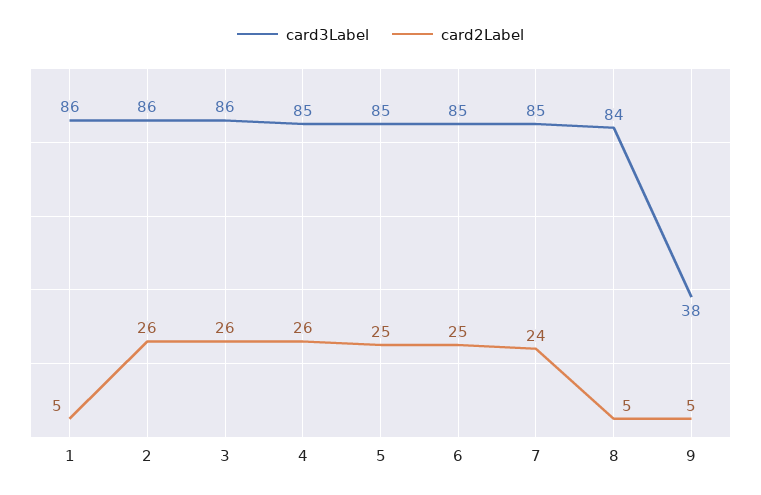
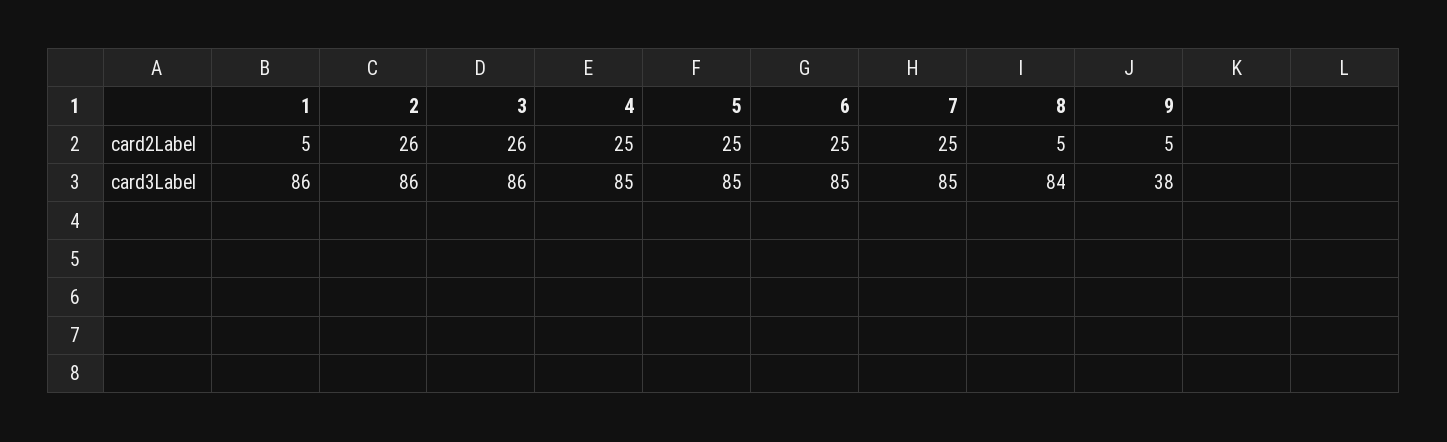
  {
    "card3Label": {
      "1": 86,
      "2": 86,
      "3": 86,
      "4": 85,
      "5": 85,
      "6": 85,
      "7": 85,
      "8": 84,
      "9": 38
    },
    "card2Label": {
      "1": 5,
      "2": 26,
      "3": 26,
-     "4": 26,
+     "4": 25,
      "5": 25,
      "6": 25,
-     "7": 24,
+     "7": 25,
      "8": 5,
      "9": 5
    }
  }

